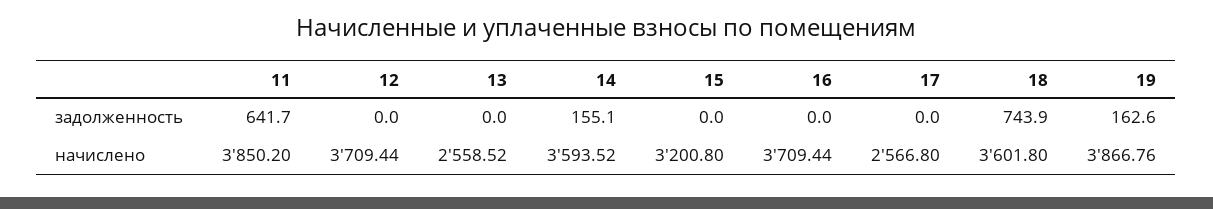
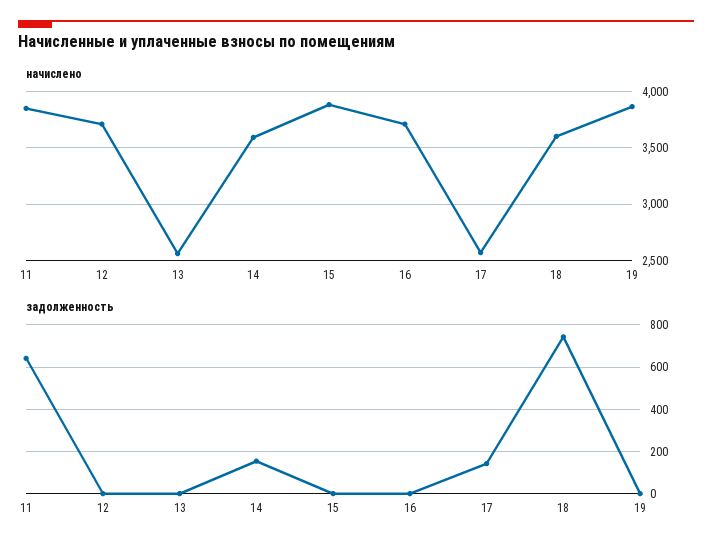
  {
    "задолженность": {
      "11": 641.7,
      "12": 0,
      "13": 0,
      "14": 155.1,
      "15": 0,
      "16": 0,
-     "17": 0,
+     "17": 150,
      "18": 743.9,
-     "19": 162.6
+     "19": 0
    },
    "начислено": {
      "11": 3850.2,
      "12": 3709.44,
      "13": 2558.52,
      "14": 3593.52,
-     "15": 3200.8,
+     "15": 3900,
      "16": 3709.44,
      "17": 2566.8,
      "18": 3601.8,
      "19": 3866.76
    }
  }

